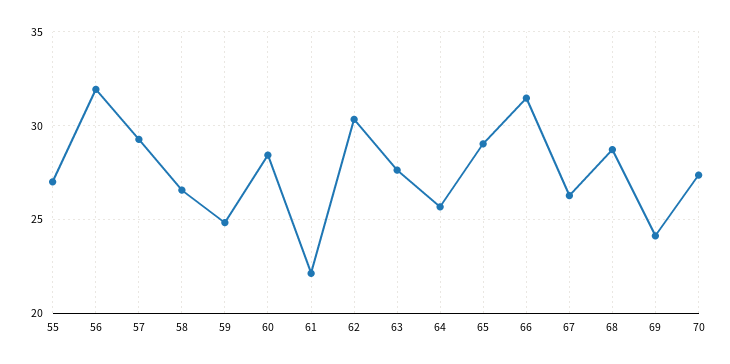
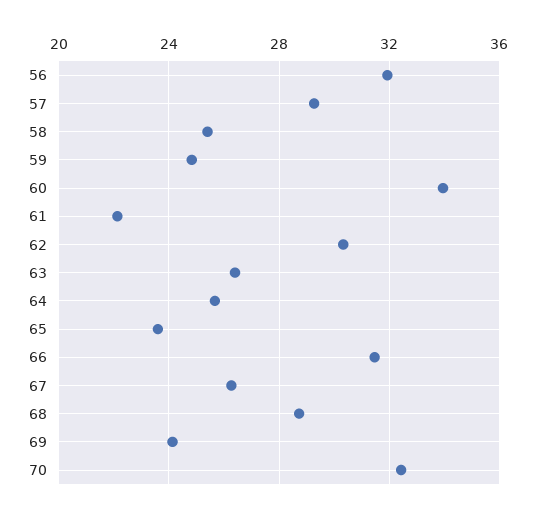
  {
-   "55": 27,
    "56": 32,
    "57": 29.5,
-   "58": 26.5,
+   "58": 25.5,
    "59": 25,
-   "60": 28.5,
+   "60": 34,
    "61": 22,
    "62": 30.5,
-   "63": 27.5,
+   "63": 26.5,
    "64": 25.5,
-   "65": 29,
+   "65": 23.5,
    "66": 31.5,
    "67": 26.5,
    "68": 28.5,
    "69": 24,
-   "70": 27.5
+   "70": 32.5
  }

